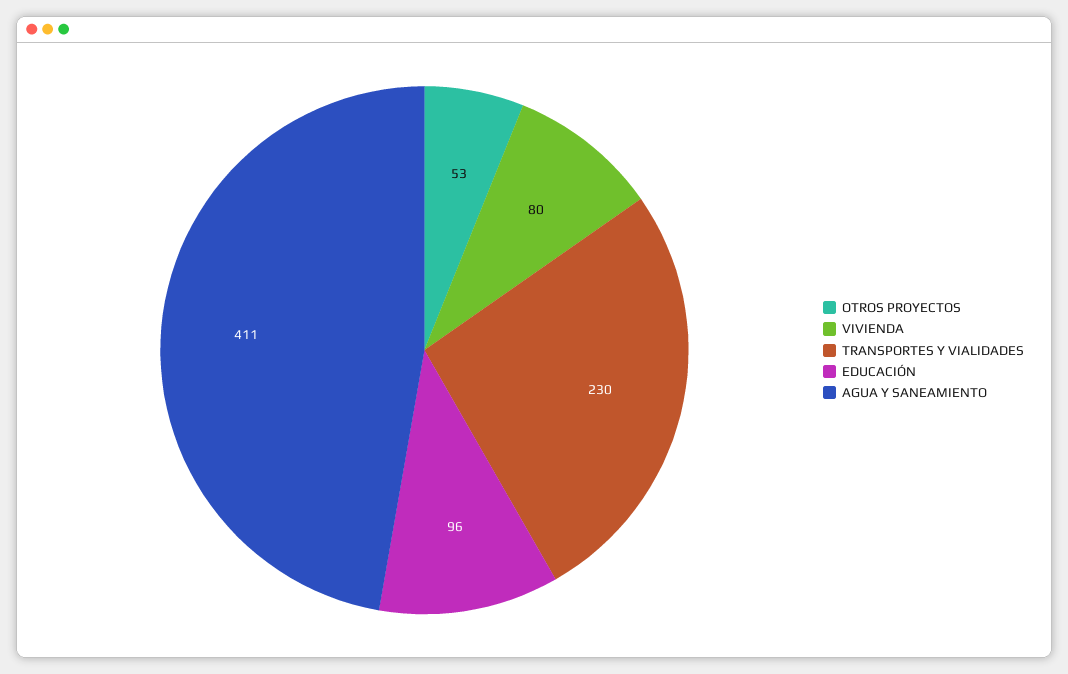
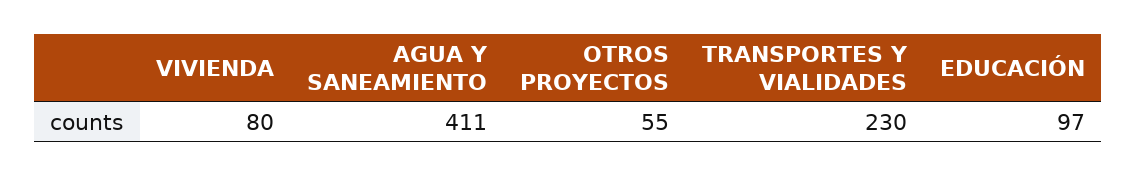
  {
-   "OTROS PROYECTOS": 53,
+   "OTROS PROYECTOS": 55,
    "VIVIENDA": 80,
    "TRANSPORTES Y VIALIDADES": 230,
-   "EDUCACIÓN": 96,
+   "EDUCACIÓN": 97,
    "AGUA Y SANEAMIENTO": 411
  }

